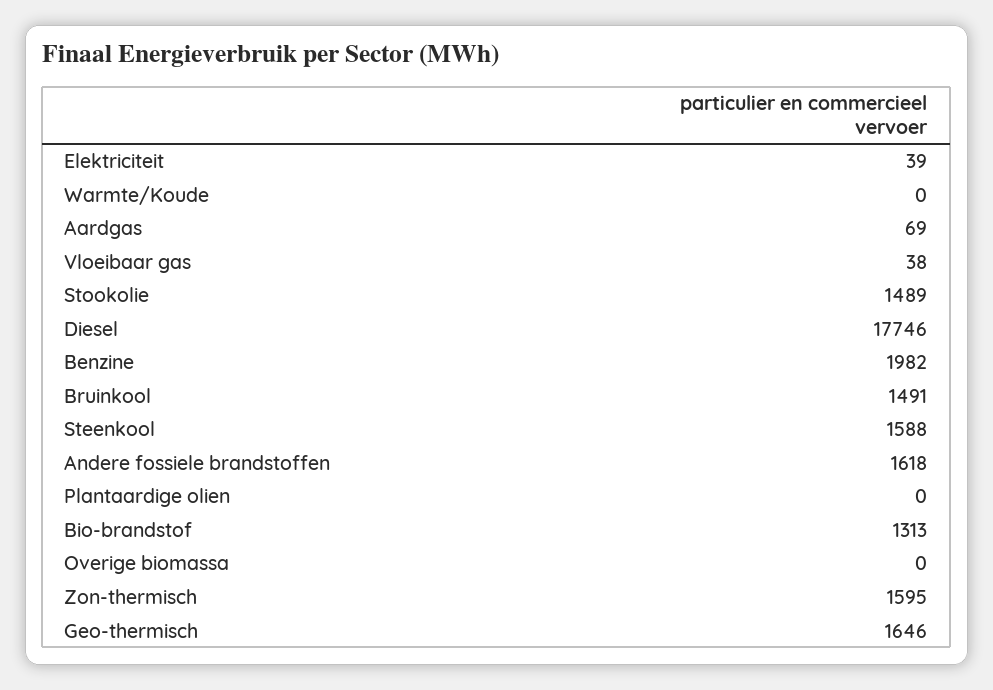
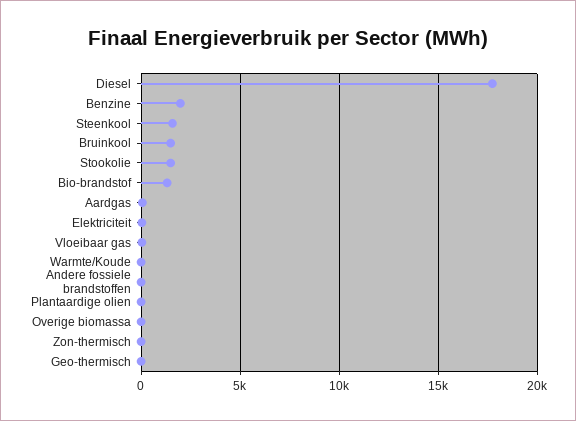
  {
    "Elektriciteit": 39,
    "Warmte/Koude": 0,
    "Aardgas": 69,
    "Vloeibaar gas": 38,
    "Stookolie": 1489,
    "Diesel": 17746,
    "Benzine": 1982,
    "Bruinkool": 1491,
    "Steenkool": 1588,
-   "Andere fossiele brandstoffen": 1618,
+   "Andere fossiele brandstoffen": 0,
    "Plantaardige olien": 0,
    "Bio-brandstof": 1313,
    "Overige biomassa": 0,
-   "Zon-thermisch": 1595,
+   "Zon-thermisch": 0,
-   "Geo-thermisch": 1646
+   "Geo-thermisch": 0
  }

